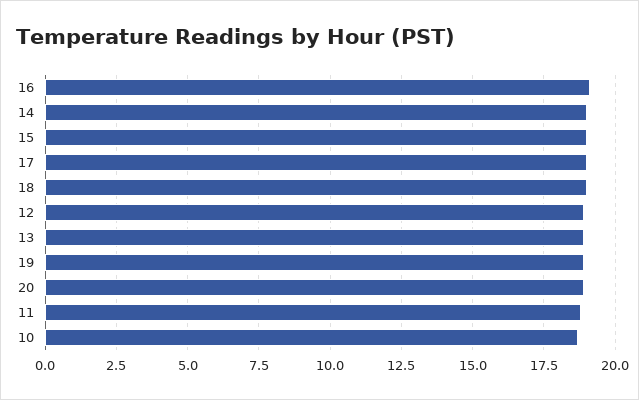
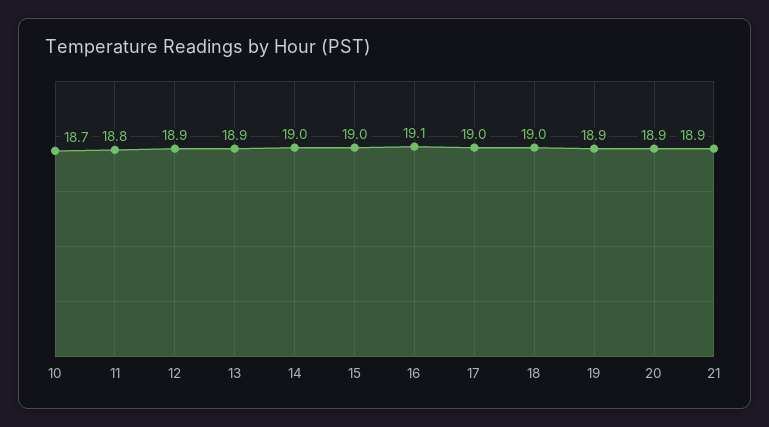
  {
    "16": 19.1,
    "14": 19,
    "15": 19,
    "17": 19,
    "18": 19,
    "12": 18.9,
    "13": 18.9,
    "19": 18.9,
    "20": 18.9,
    "11": 18.8,
-   "10": 18.7
+   "10": 18.7,
+   "21": 18.9
  }

